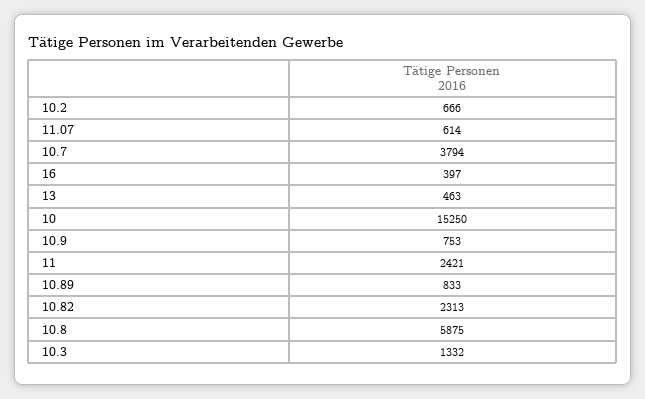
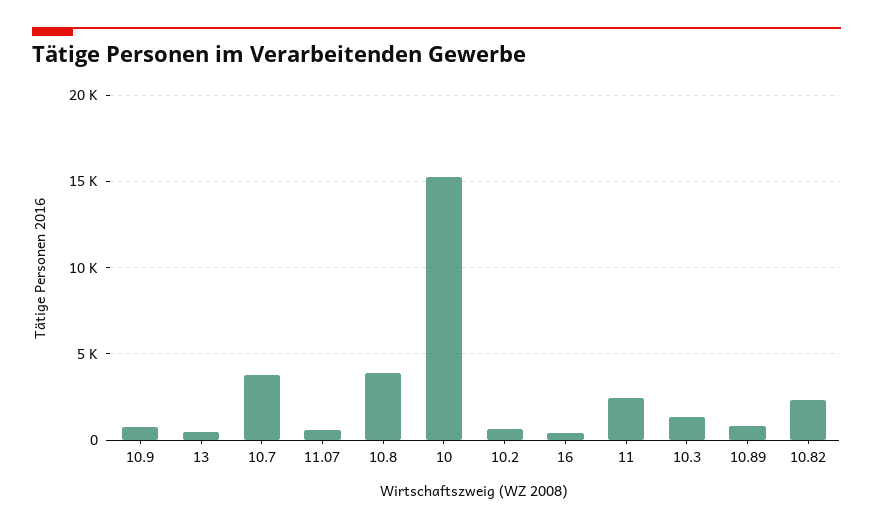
  {
    "10.2": 666,
    "11.07": 614,
    "10.7": 3794,
    "16": 397,
    "13": 463,
    "10": 15250,
    "10.9": 753,
    "11": 2421,
    "10.89": 833,
    "10.82": 2313,
-   "10.8": 5875,
+   "10.8": 4000,
    "10.3": 1332
  }

